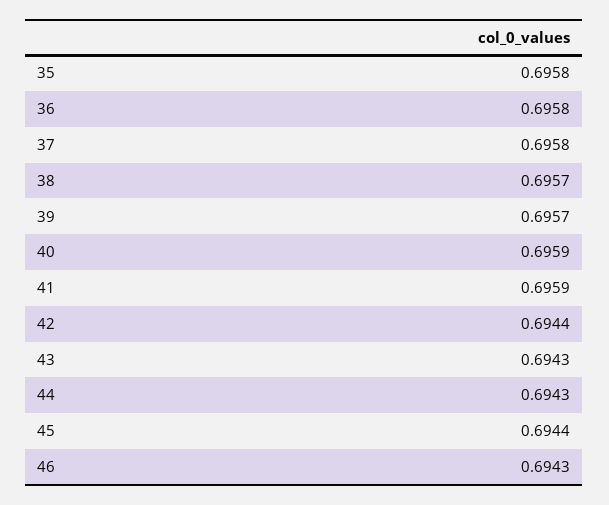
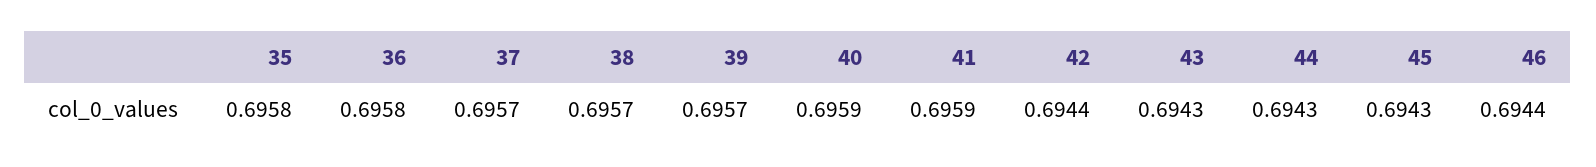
  {
    "35": 0.6958,
    "36": 0.6958,
-   "37": 0.6958,
+   "37": 0.6957,
    "38": 0.6957,
    "39": 0.6957,
    "40": 0.6959,
    "41": 0.6959,
    "42": 0.6944,
    "43": 0.6943,
    "44": 0.6943,
-   "45": 0.6944,
+   "45": 0.6943,
-   "46": 0.6943
+   "46": 0.6944
  }

